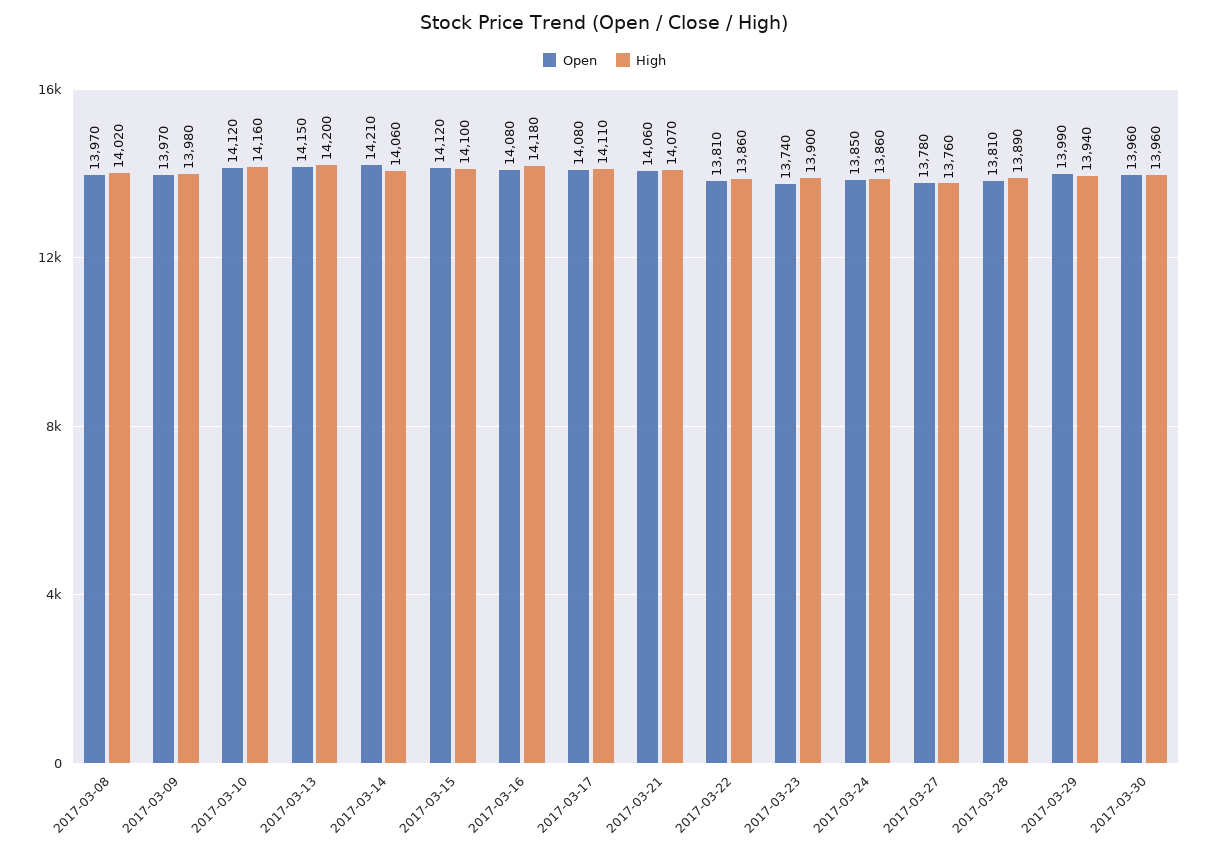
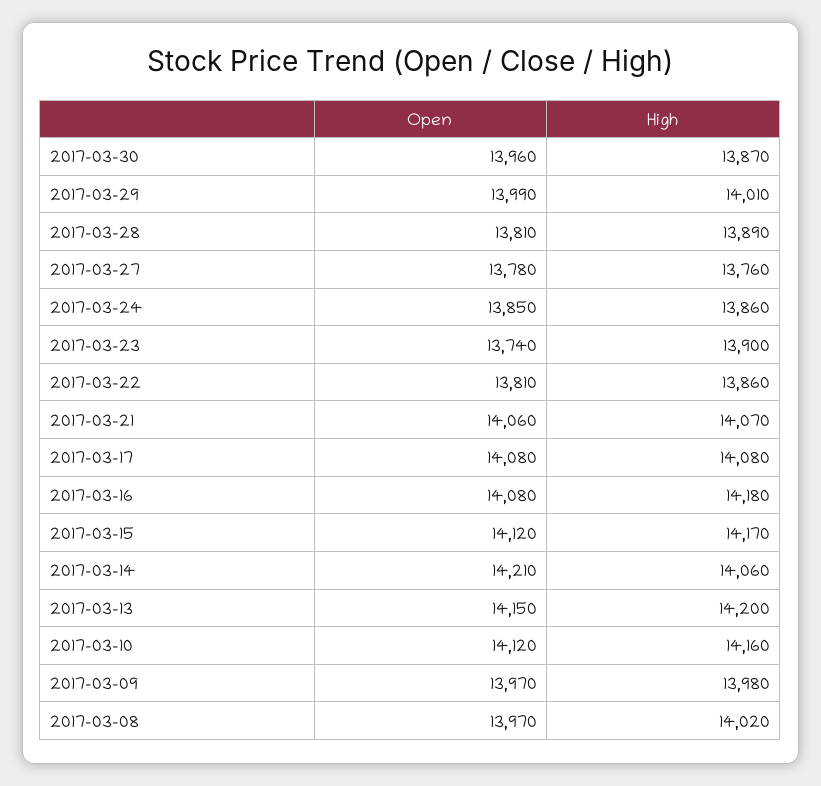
  {
    "Open": {
      "2017-03-08": 13970,
      "2017-03-09": 13970,
      "2017-03-10": 14120,
      "2017-03-13": 14150,
      "2017-03-14": 14210,
      "2017-03-15": 14120,
      "2017-03-16": 14080,
      "2017-03-17": 14080,
      "2017-03-21": 14060,
      "2017-03-22": 13810,
      "2017-03-23": 13740,
      "2017-03-24": 13850,
      "2017-03-27": 13780,
      "2017-03-28": 13810,
      "2017-03-29": 13990,
      "2017-03-30": 13960
    },
    "High": {
      "2017-03-08": 14020,
      "2017-03-09": 13980,
      "2017-03-10": 14160,
      "2017-03-13": 14200,
      "2017-03-14": 14060,
-     "2017-03-15": 14100,
+     "2017-03-15": 14170,
      "2017-03-16": 14180,
-     "2017-03-17": 14110,
+     "2017-03-17": 14080,
      "2017-03-21": 14070,
      "2017-03-22": 13860,
      "2017-03-23": 13900,
      "2017-03-24": 13860,
      "2017-03-27": 13760,
      "2017-03-28": 13890,
-     "2017-03-29": 13940,
+     "2017-03-29": 14010,
-     "2017-03-30": 13960
+     "2017-03-30": 13870
    }
  }

